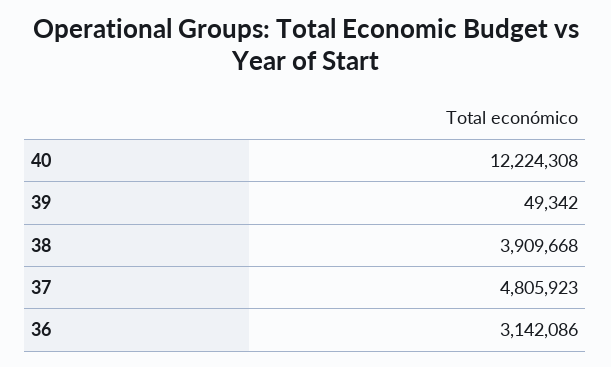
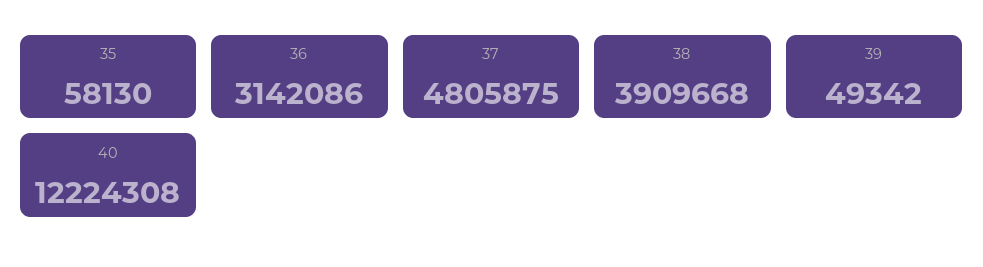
  {
    "40": 12224308,
    "39": 49342,
    "38": 3909668,
-   "37": 4805923,
+   "37": 4805875,
-   "36": 3142086
+   "36": 3142086,
+   "35": 58130
  }

